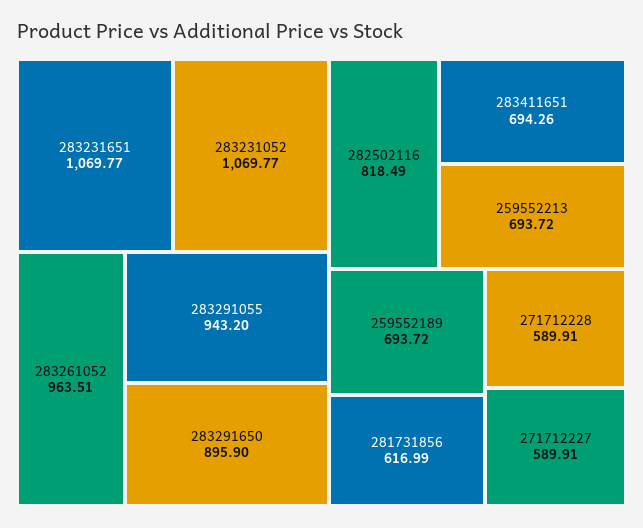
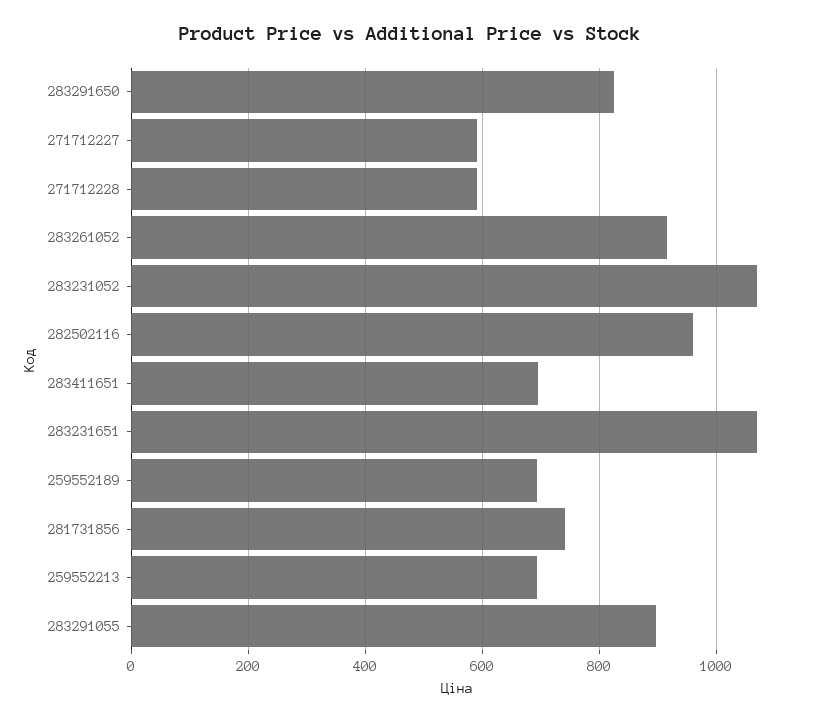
  {
    "283231651": 1069.77,
    "283231052": 1069.77,
-   "283261052": 963.51,
+   "283261052": 920,
-   "283291055": 943.2,
+   "283291055": 900,
-   "283291650": 895.9,
+   "283291650": 820,
-   "282502116": 818.49,
+   "282502116": 960,
    "283411651": 694.26,
    "259552213": 693.72,
    "259552189": 693.72,
-   "281731856": 616.99,
+   "281731856": 740,
    "271712228": 589.91,
    "271712227": 589.91
  }

